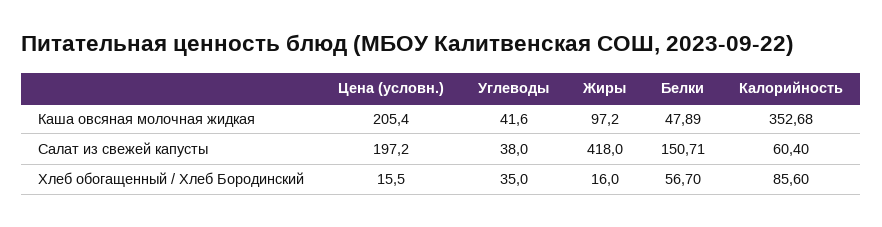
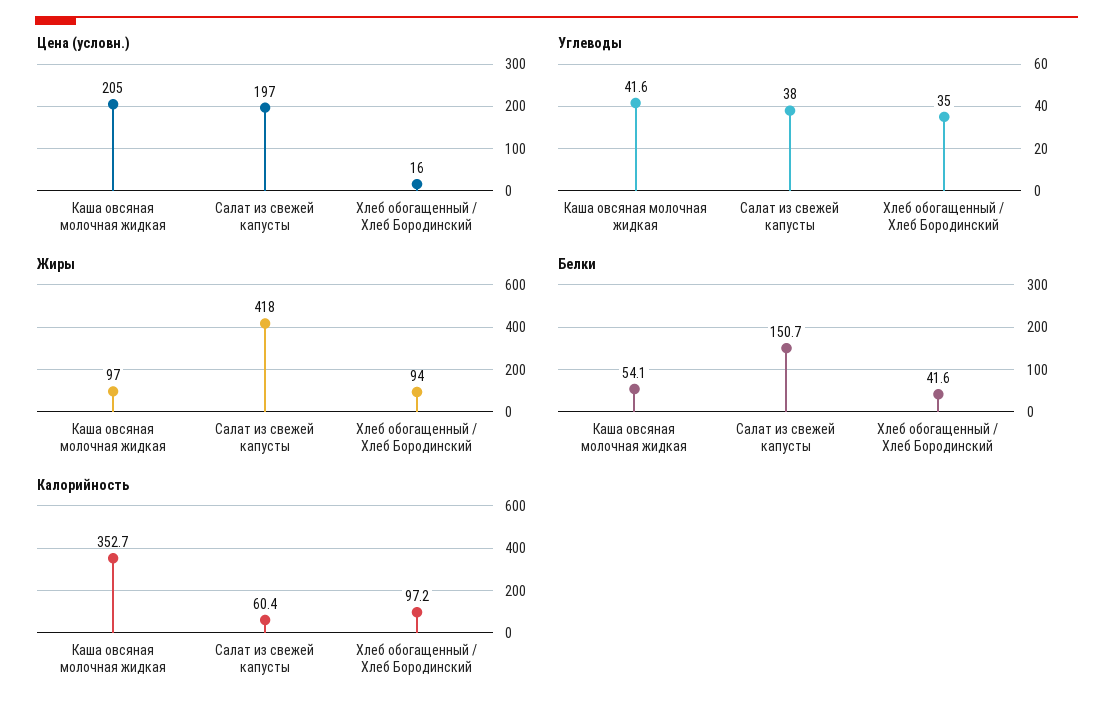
  {
    "Цена (условн.)": {
      "Каша овсяная молочная жидкая": 205.4,
      "Салат из свежей капусты": 197.2,
      "Хлеб обогащенный / Хлеб Бородинский": 15.5
    },
    "Углеводы": {
      "Каша овсяная молочная жидкая": 41.6,
      "Салат из свежей капусты": 38,
      "Хлеб обогащенный / Хлеб Бородинский": 35
    },
    "Жиры": {
      "Каша овсяная молочная жидкая": 97.2,
      "Салат из свежей капусты": 418,
-     "Хлеб обогащенный / Хлеб Бородинский": 16
+     "Хлеб обогащенный / Хлеб Бородинский": 94
    },
    "Белки": {
-     "Каша овсяная молочная жидкая": 47.89,
+     "Каша овсяная молочная жидкая": 54.1,
      "Салат из свежей капусты": 150.71,
-     "Хлеб обогащенный / Хлеб Бородинский": 56.7
+     "Хлеб обогащенный / Хлеб Бородинский": 41.6
    },
    "Калорийность": {
      "Каша овсяная молочная жидкая": 352.68,
      "Салат из свежей капусты": 60.4,
-     "Хлеб обогащенный / Хлеб Бородинский": 85.6
+     "Хлеб обогащенный / Хлеб Бородинский": 97.2
    }
  }

